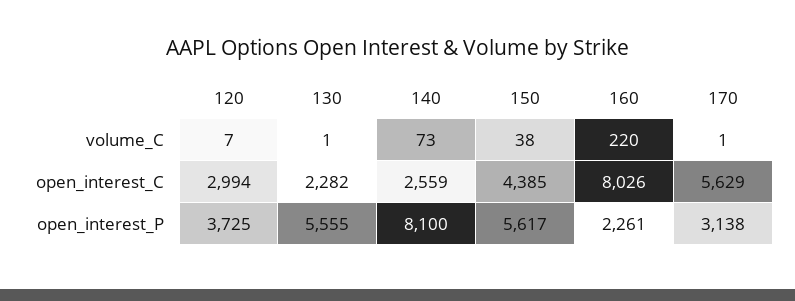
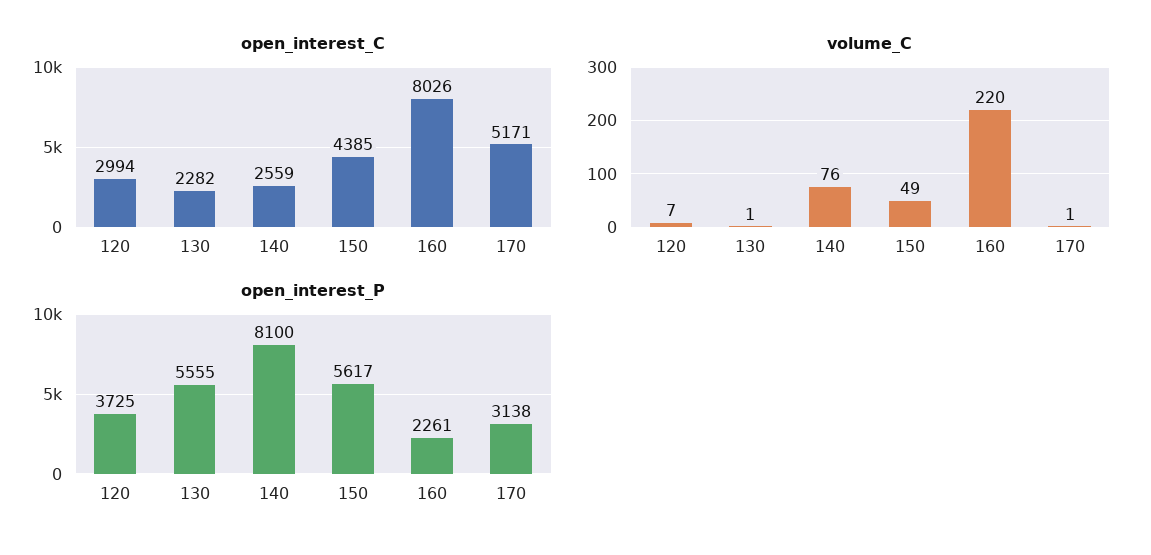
  {
    "volume_C": {
      "120": 7,
      "130": 1,
-     "140": 73,
+     "140": 76,
-     "150": 38,
+     "150": 49,
      "160": 220,
      "170": 1
    },
    "open_interest_C": {
      "120": 2994,
      "130": 2282,
      "140": 2559,
      "150": 4385,
      "160": 8026,
-     "170": 5629
+     "170": 5171
    },
    "open_interest_P": {
      "120": 3725,
      "130": 5555,
      "140": 8100,
      "150": 5617,
      "160": 2261,
      "170": 3138
    }
  }

